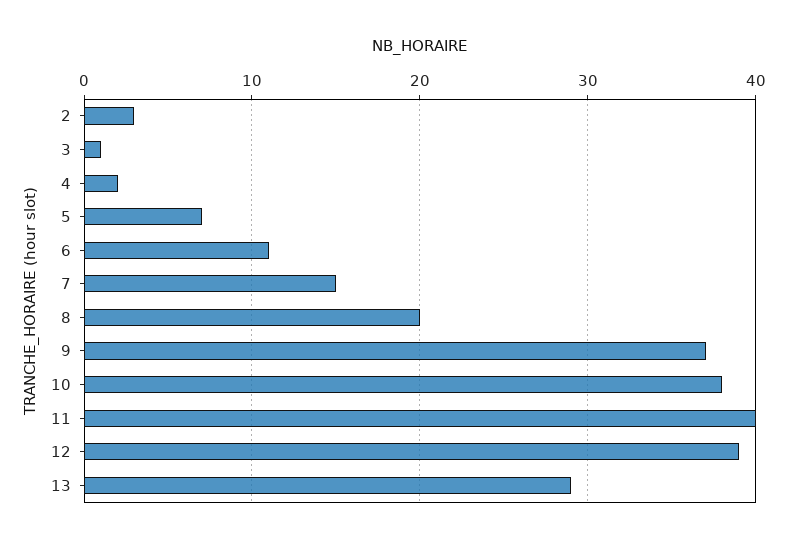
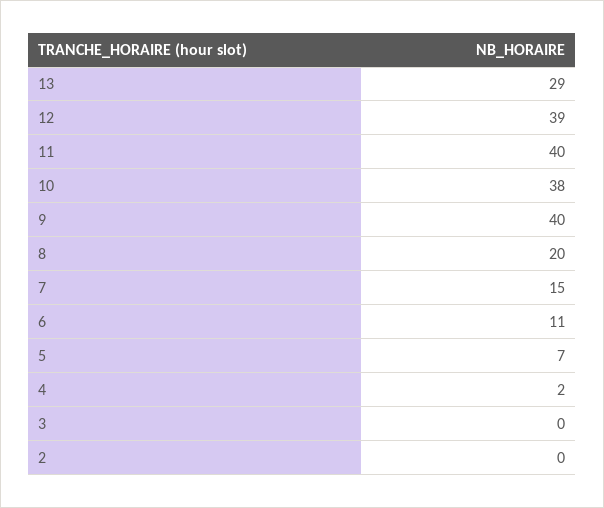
  {
-   "2": 3,
+   "2": 0,
-   "3": 1,
+   "3": 0,
    "4": 2,
    "5": 7,
    "6": 11,
    "7": 15,
    "8": 20,
-   "9": 37,
+   "9": 40,
    "10": 38,
    "11": 40,
    "12": 39,
    "13": 29
  }

